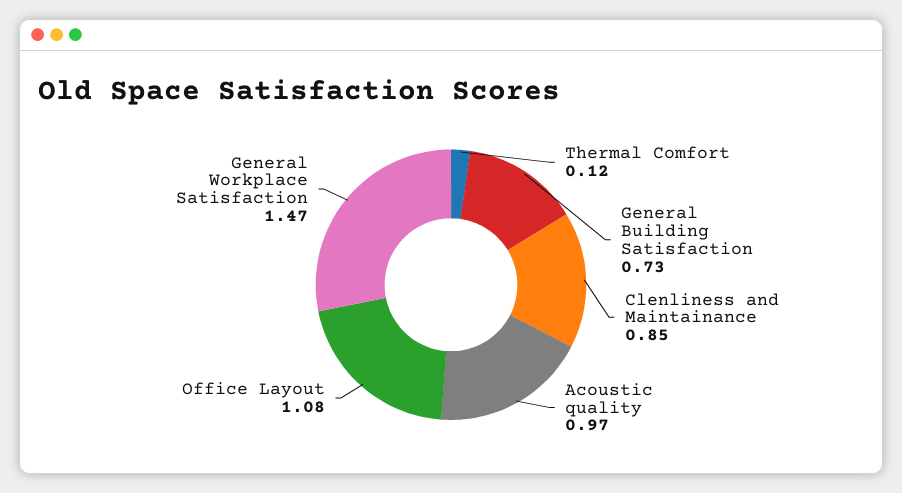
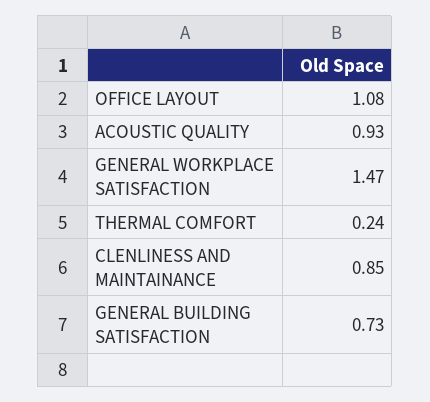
  {
-   "Thermal Comfort": 0.12,
+   "Thermal Comfort": 0.24,
    "General Building Satisfaction": 0.73,
    "Clenliness and Maintainance": 0.85,
-   "Acoustic quality": 0.97,
+   "Acoustic quality": 0.93,
    "Office Layout": 1.08,
    "General Workplace Satisfaction": 1.47
  }

